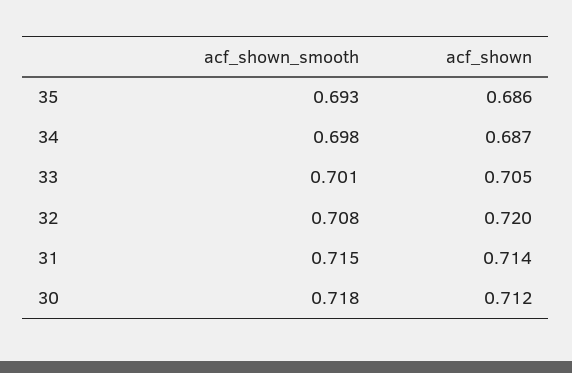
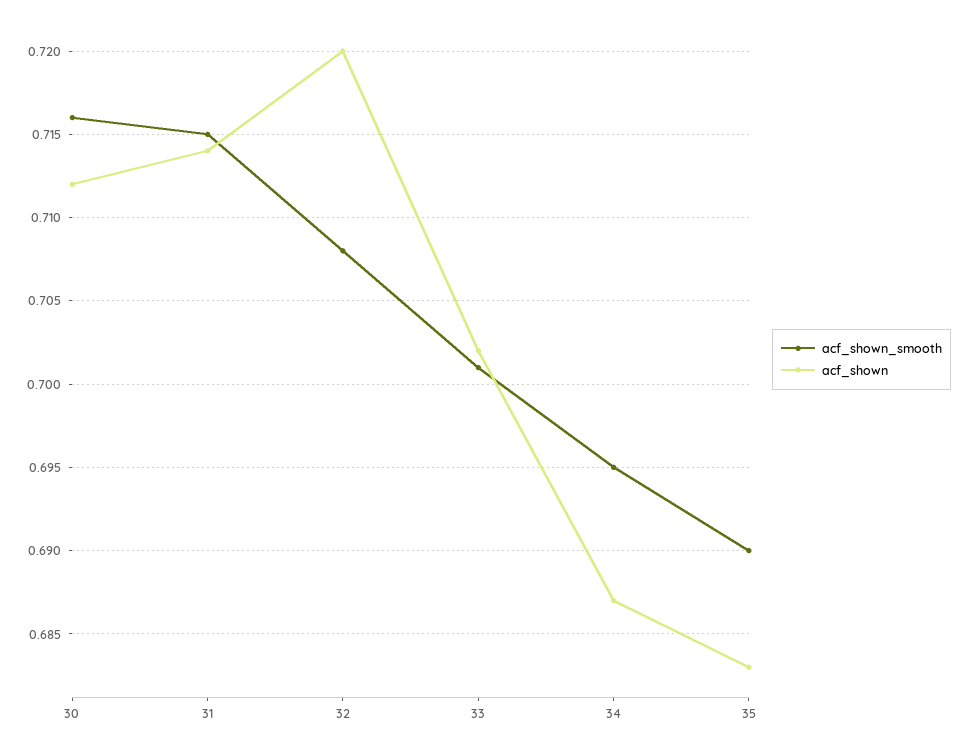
  {
    "acf_shown_smooth": {
-     "35": 0.693,
+     "35": 0.69,
-     "34": 0.698,
+     "34": 0.695,
      "33": 0.701,
      "32": 0.708,
      "31": 0.715,
-     "30": 0.718
+     "30": 0.716
    },
    "acf_shown": {
-     "35": 0.686,
+     "35": 0.683,
      "34": 0.687,
-     "33": 0.705,
+     "33": 0.702,
      "32": 0.72,
      "31": 0.714,
      "30": 0.712
    }
  }

